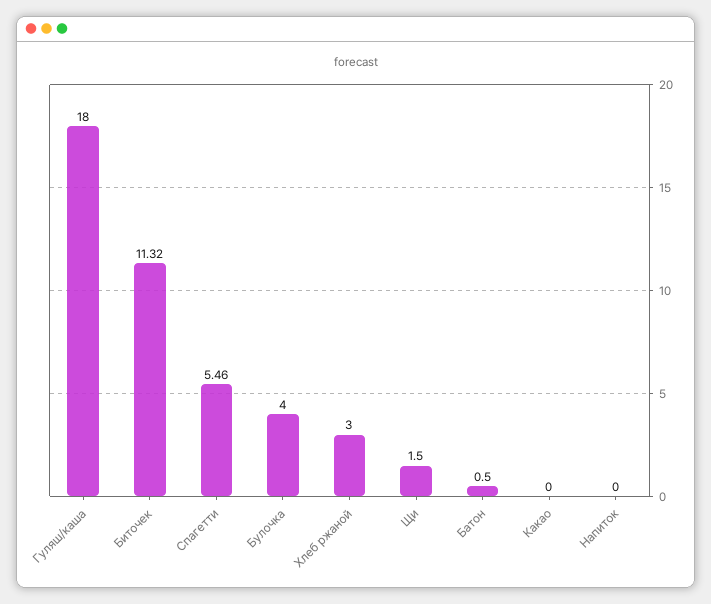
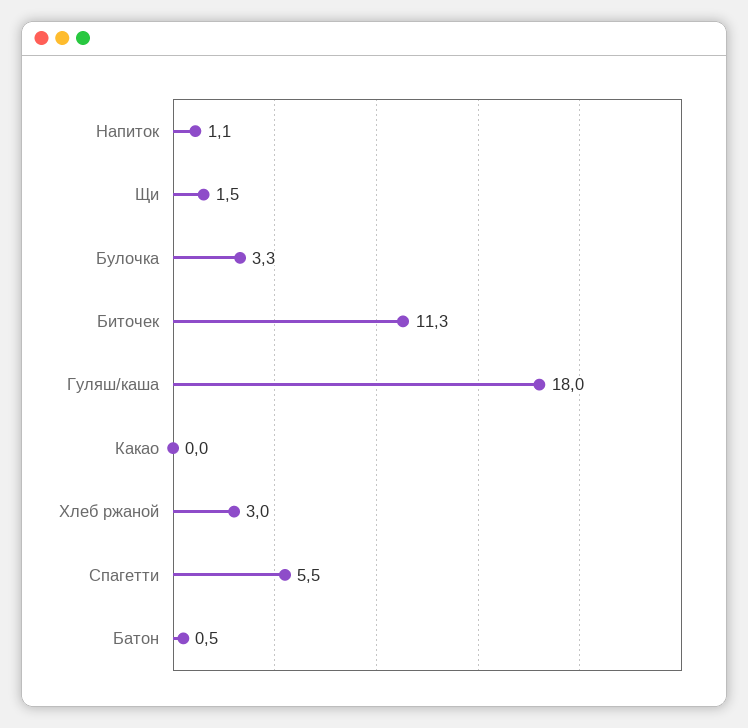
  {
    "Гуляш/каша": 18,
    "Биточек": 11.32,
    "Спагетти": 5.46,
-   "Булочка": 4,
+   "Булочка": 3.3,
    "Хлеб ржаной": 3,
    "Щи": 1.5,
    "Батон": 0.5,
    "Какао": 0,
-   "Напиток": 0
+   "Напиток": 1.1
  }

